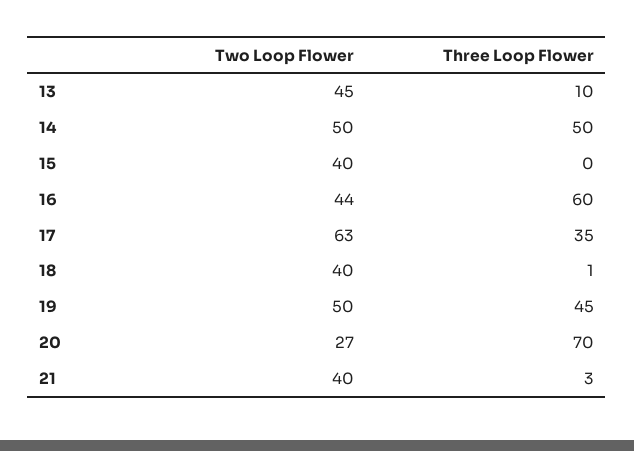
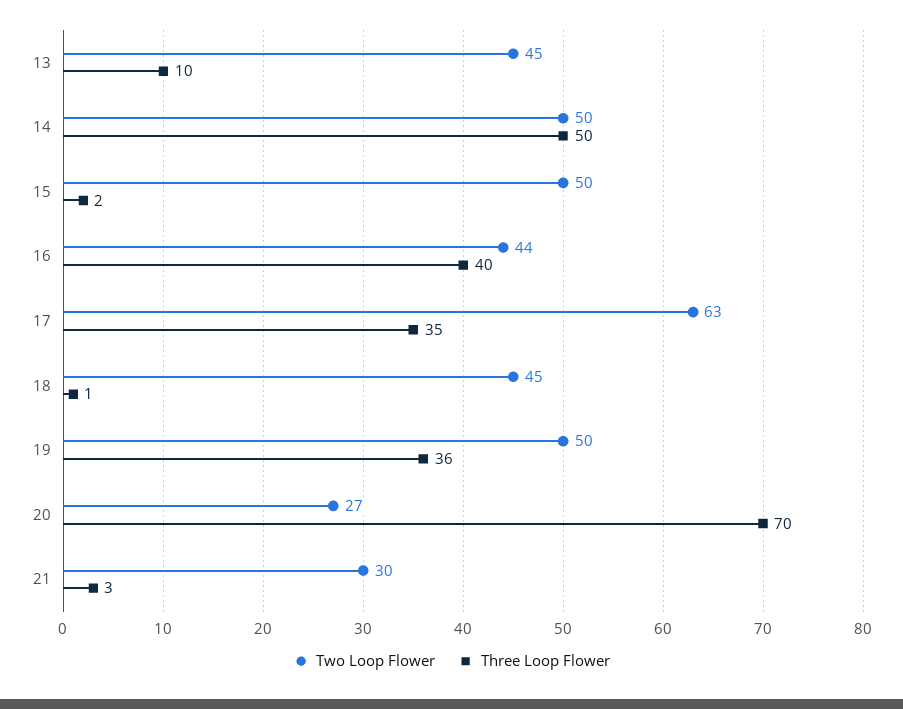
  {
    "Two Loop Flower": {
      "13": 45,
      "14": 50,
-     "15": 40,
+     "15": 50,
      "16": 44,
      "17": 63,
-     "18": 40,
+     "18": 45,
      "19": 50,
      "20": 27,
-     "21": 40
+     "21": 30
    },
    "Three Loop Flower": {
      "13": 10,
      "14": 50,
-     "15": 0,
+     "15": 2,
-     "16": 60,
+     "16": 40,
      "17": 35,
      "18": 1,
-     "19": 45,
+     "19": 36,
      "20": 70,
      "21": 3
    }
  }

